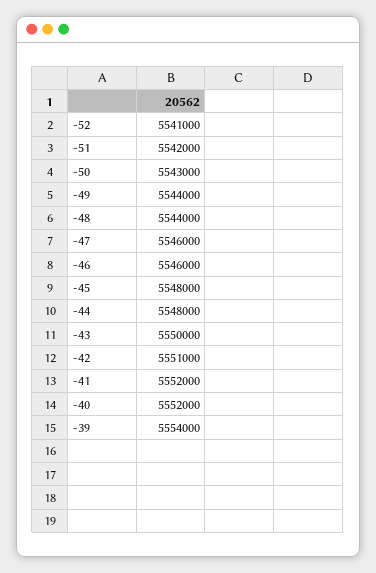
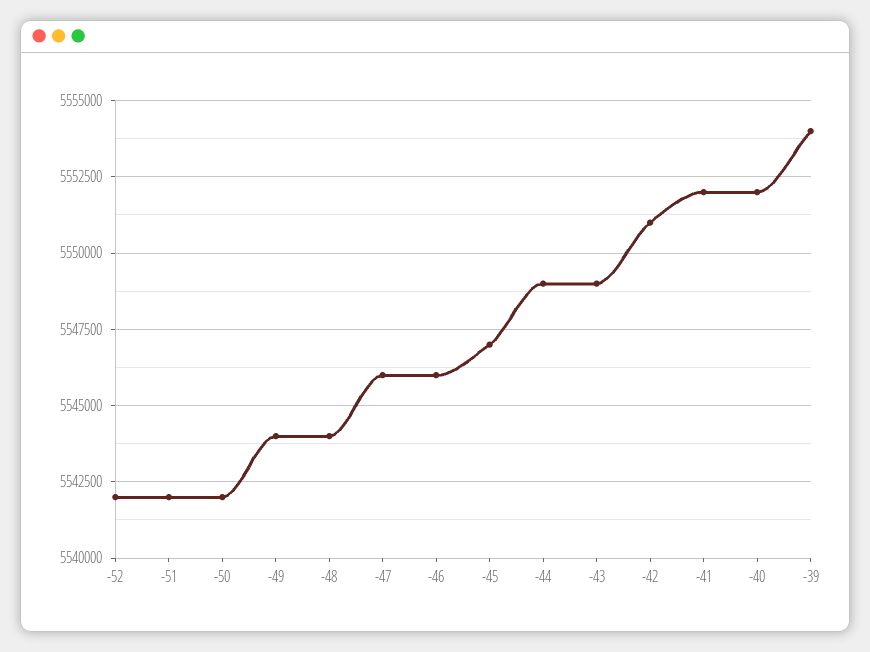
  {
-   "-52": 5541000,
+   "-52": 5542000,
    "-51": 5542000,
-   "-50": 5543000,
+   "-50": 5542000,
    "-49": 5544000,
    "-48": 5544000,
    "-47": 5546000,
    "-46": 5546000,
-   "-45": 5548000,
+   "-45": 5547000,
-   "-44": 5548000,
+   "-44": 5549000,
-   "-43": 5550000,
+   "-43": 5549000,
    "-42": 5551000,
    "-41": 5552000,
    "-40": 5552000,
    "-39": 5554000
  }

